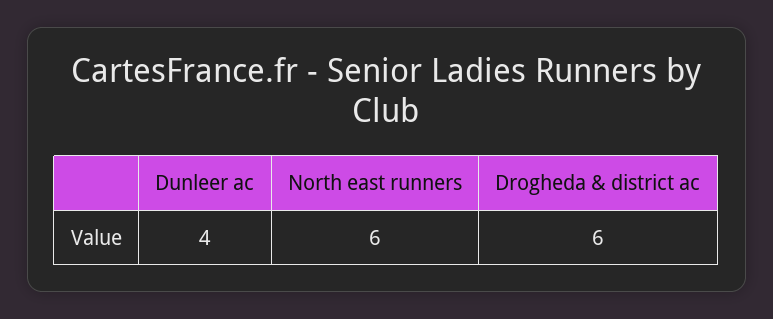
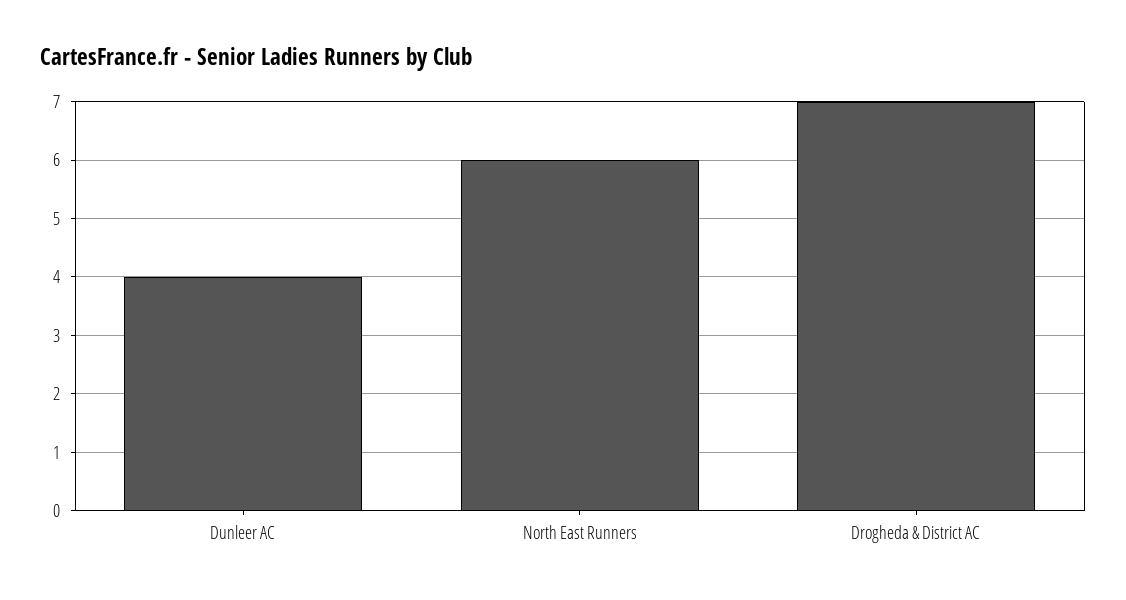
  {
    "Dunleer ac": 4,
    "North east runners": 6,
-   "Drogheda & district ac": 6
+   "Drogheda & district ac": 7
  }

